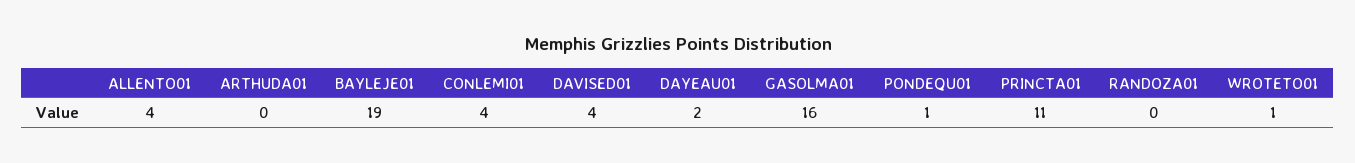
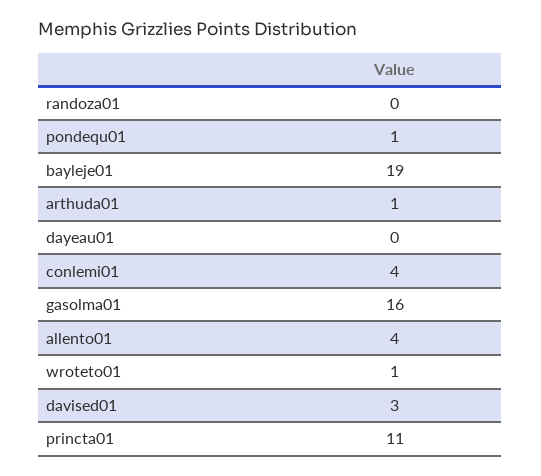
  {
    "ALLENTO01": 4,
-   "ARTHUDA01": 0,
+   "ARTHUDA01": 1,
    "BAYLEJE01": 19,
    "CONLEMI01": 4,
-   "DAVISED01": 4,
+   "DAVISED01": 3,
-   "DAYEAU01": 2,
+   "DAYEAU01": 0,
    "GASOLMA01": 16,
    "PONDEQU01": 1,
    "PRINCTA01": 11,
    "RANDOZA01": 0,
    "WROTETO01": 1
  }

